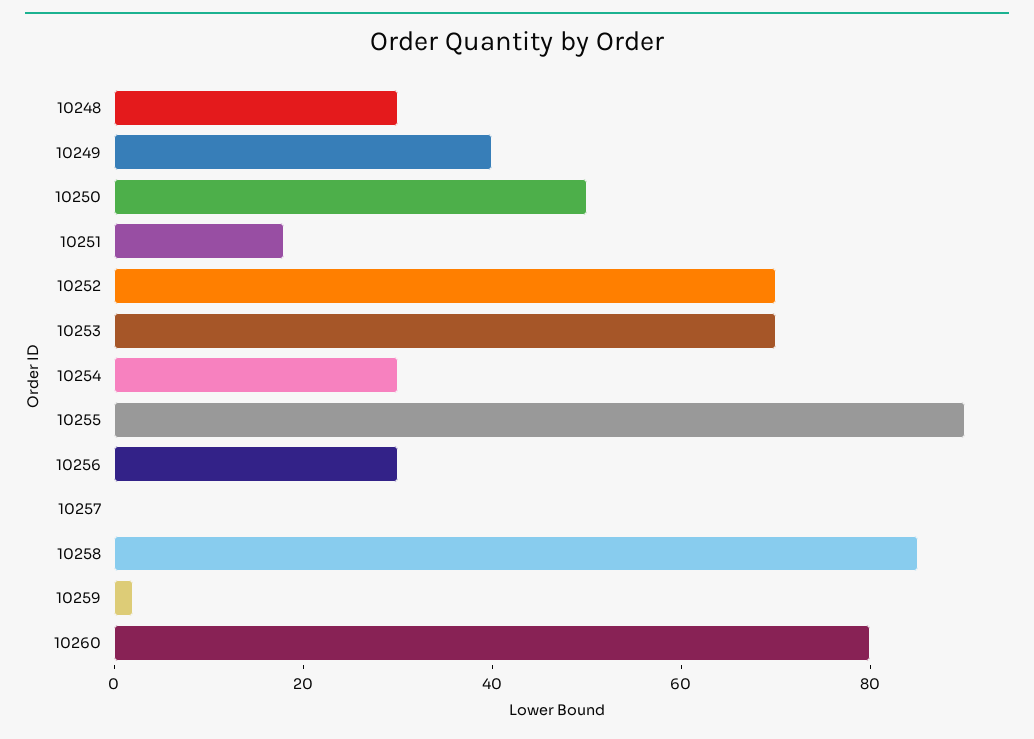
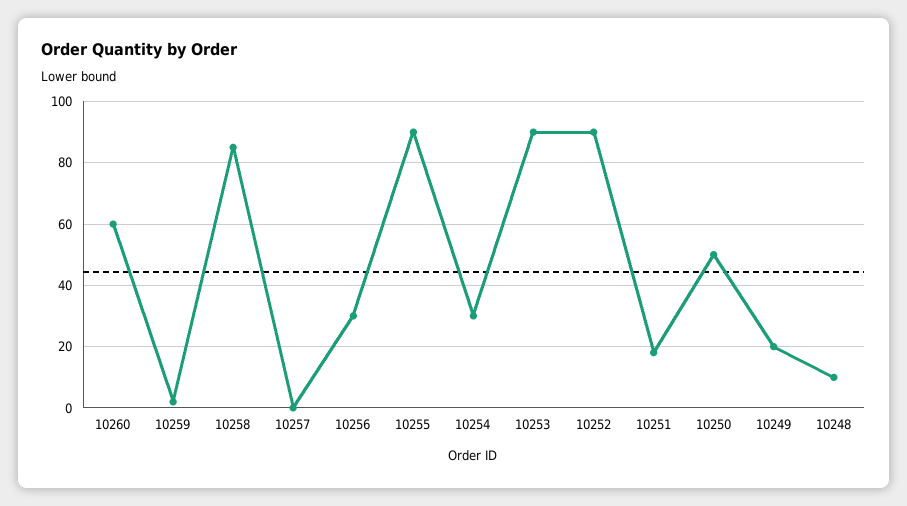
  {
-   "10248": 30,
+   "10248": 10,
-   "10249": 40,
+   "10249": 20,
    "10250": 50,
    "10251": 20,
-   "10252": 70,
+   "10252": 90,
-   "10253": 70,
+   "10253": 90,
    "10254": 30,
    "10255": 90,
    "10256": 30,
    "10257": 0,
    "10258": 85,
    "10259": 0,
-   "10260": 80
+   "10260": 60
  }

